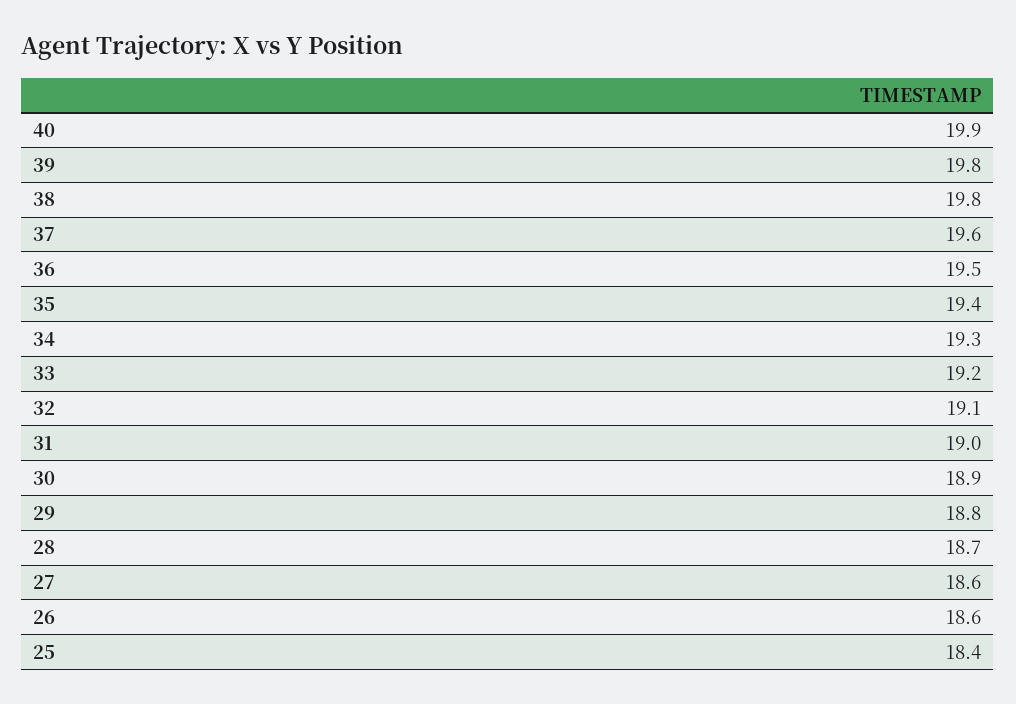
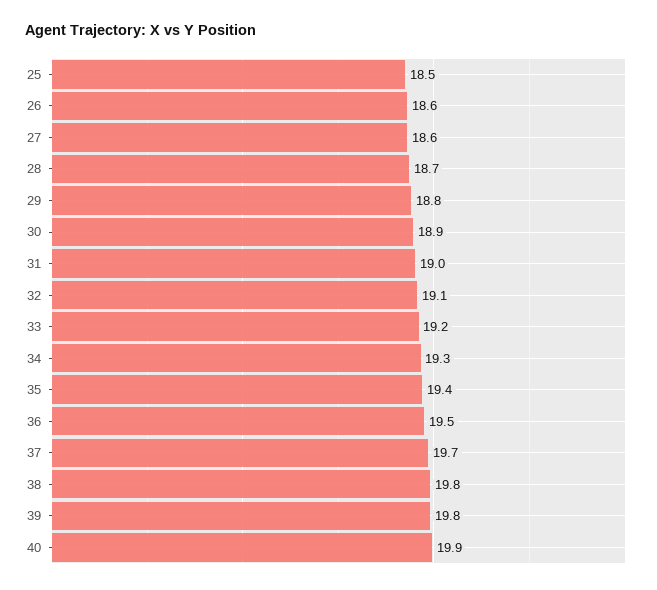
  {
    "40": 19.9,
    "39": 19.8,
    "38": 19.8,
-   "37": 19.6,
+   "37": 19.7,
    "36": 19.5,
    "35": 19.4,
    "34": 19.3,
    "33": 19.2,
    "32": 19.1,
    "31": 19,
    "30": 18.9,
    "29": 18.8,
    "28": 18.7,
    "27": 18.6,
    "26": 18.6,
-   "25": 18.4
+   "25": 18.5
  }

